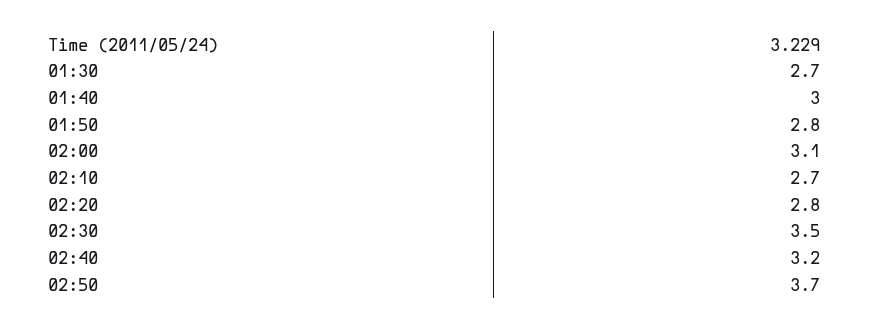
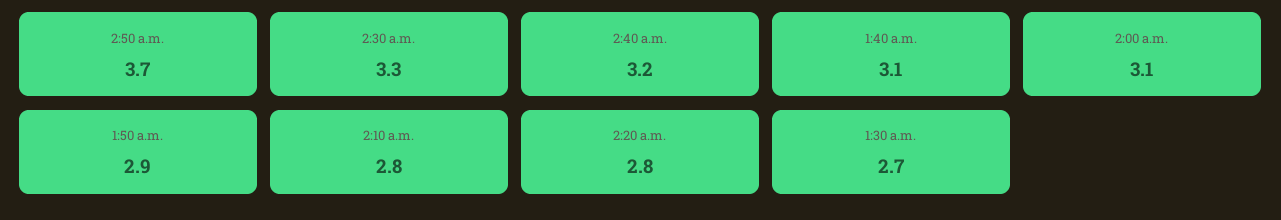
  {
    "01:30": 2.7,
-   "01:40": 3,
+   "01:40": 3.1,
-   "01:50": 2.8,
+   "01:50": 2.9,
    "02:00": 3.1,
-   "02:10": 2.7,
+   "02:10": 2.8,
    "02:20": 2.8,
-   "02:30": 3.5,
+   "02:30": 3.3,
    "02:40": 3.2,
    "02:50": 3.7
  }

